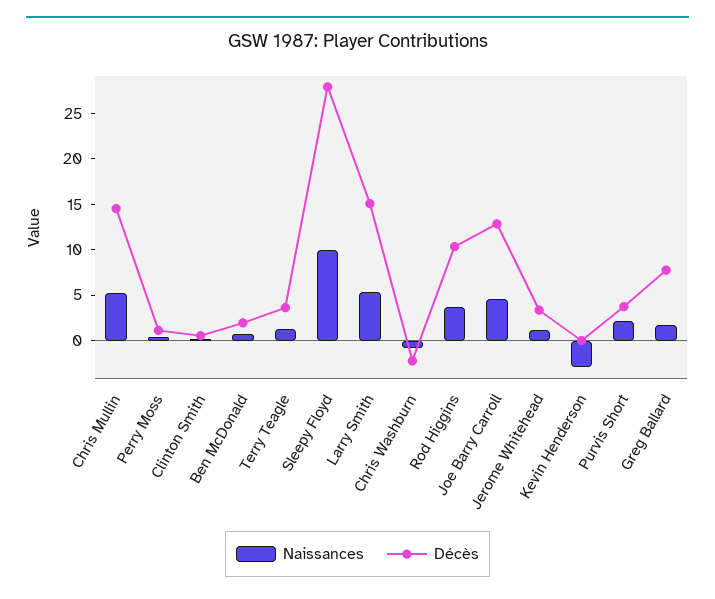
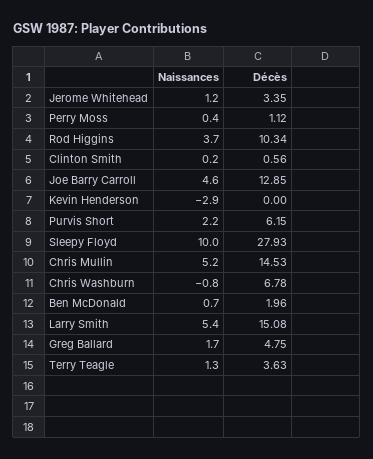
  {
    "Naissances": {
      "Chris Mullin": 5.2,
      "Perry Moss": 0.4,
      "Clinton Smith": 0.2,
      "Ben McDonald": 0.7,
      "Terry Teagle": 1.3,
      "Sleepy Floyd": 10,
      "Larry Smith": 5.4,
      "Chris Washburn": -0.8,
      "Rod Higgins": 3.7,
      "Joe Barry Carroll": 4.6,
      "Jerome Whitehead": 1.2,
      "Kevin Henderson": -2.9,
      "Purvis Short": 2.2,
      "Greg Ballard": 1.7
    },
    "Décès": {
      "Chris Mullin": 14.53,
      "Perry Moss": 1.12,
      "Clinton Smith": 0.56,
      "Ben McDonald": 1.96,
      "Terry Teagle": 3.63,
      "Sleepy Floyd": 27.93,
      "Larry Smith": 15.08,
-     "Chris Washburn": -2,
+     "Chris Washburn": 6.78,
      "Rod Higgins": 10.34,
      "Joe Barry Carroll": 12.85,
      "Jerome Whitehead": 3.35,
      "Kevin Henderson": 0,
-     "Purvis Short": 4,
+     "Purvis Short": 6.15,
-     "Greg Ballard": 8
+     "Greg Ballard": 4.75
    }
  }

